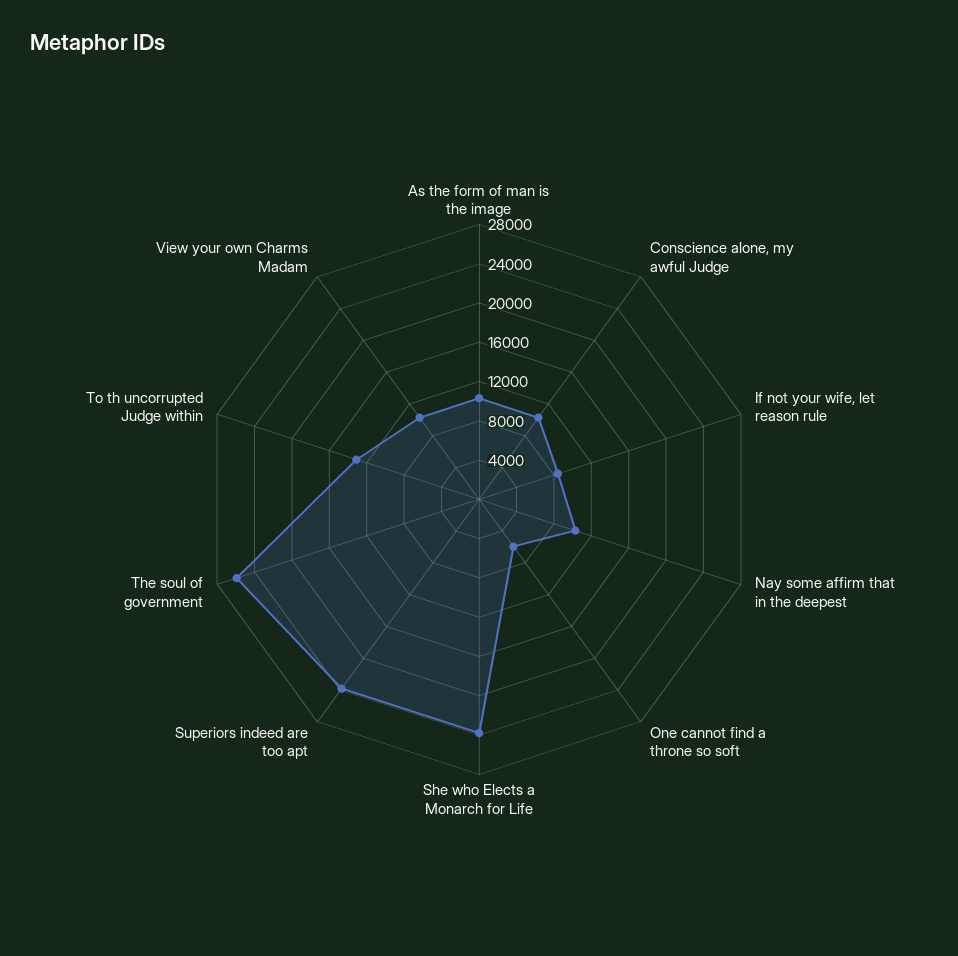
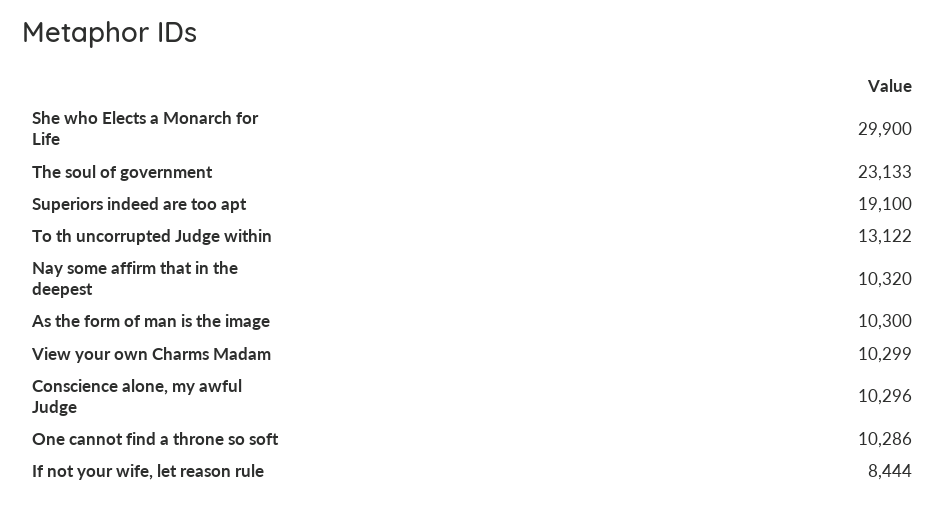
  {
    "As the form of man is the image": 10300,
    "Conscience alone, my awful Judge": 10296,
    "If not your wife, let reason rule": 8444,
    "Nay some affirm that in the deepest": 10320,
-   "One cannot find a throne so soft": 6000,
+   "One cannot find a throne so soft": 10286,
-   "She who Elects a Monarch for Life": 24000,
+   "She who Elects a Monarch for Life": 29900,
-   "Superiors indeed are too apt": 24000,
+   "Superiors indeed are too apt": 19100,
-   "The soul of government": 26000,
+   "The soul of government": 23133,
    "To th uncorrupted Judge within": 13122,
    "View your own Charms Madam": 10299
  }

